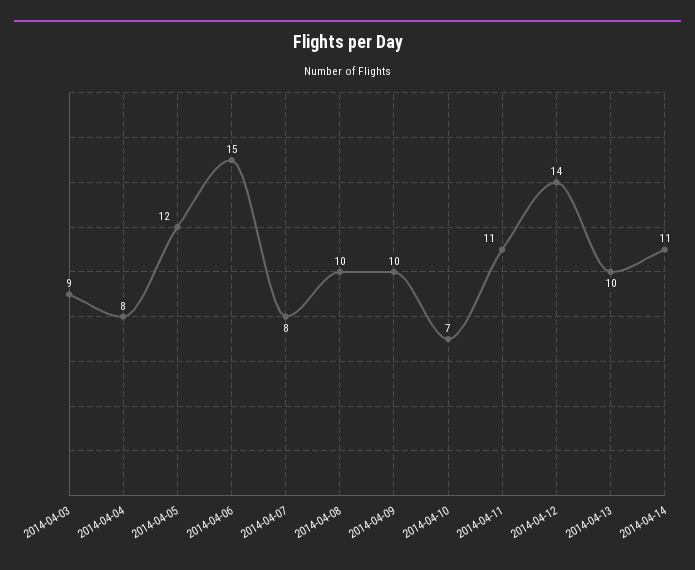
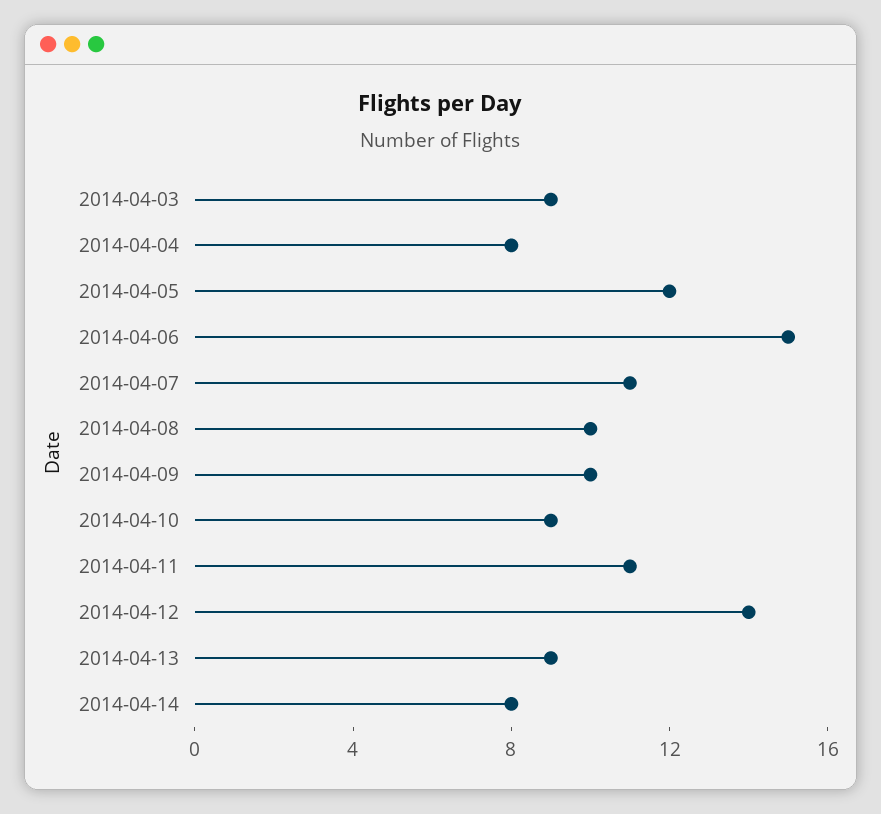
  {
    "2014-04-03": 9,
    "2014-04-04": 8,
    "2014-04-05": 12,
    "2014-04-06": 15,
-   "2014-04-07": 8,
+   "2014-04-07": 11,
    "2014-04-08": 10,
    "2014-04-09": 10,
-   "2014-04-10": 7,
+   "2014-04-10": 9,
    "2014-04-11": 11,
    "2014-04-12": 14,
-   "2014-04-13": 10,
+   "2014-04-13": 9,
-   "2014-04-14": 11
+   "2014-04-14": 8
  }

